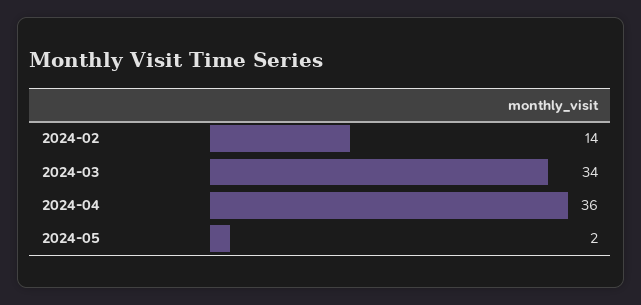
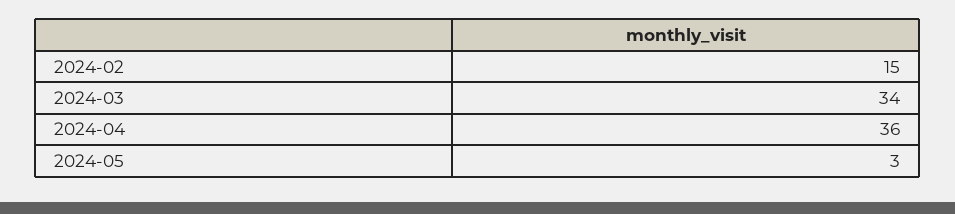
  {
-   "2024-02": 14,
+   "2024-02": 15,
    "2024-03": 34,
    "2024-04": 36,
-   "2024-05": 2
+   "2024-05": 3
  }

